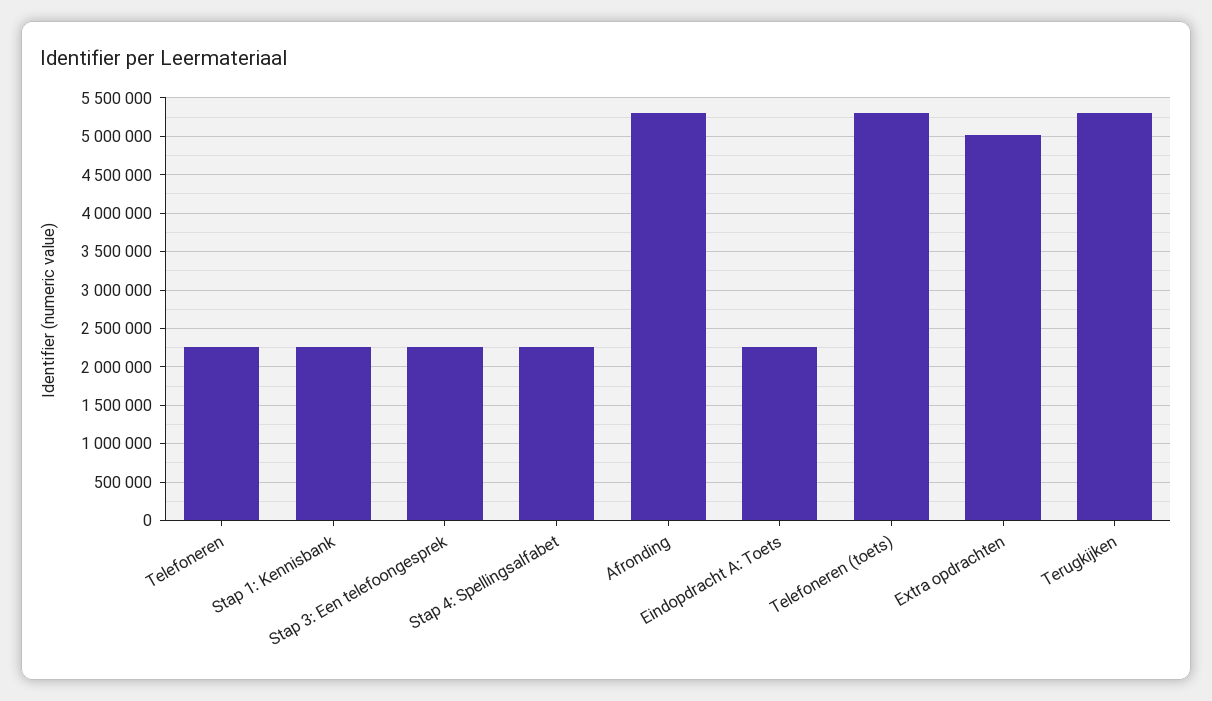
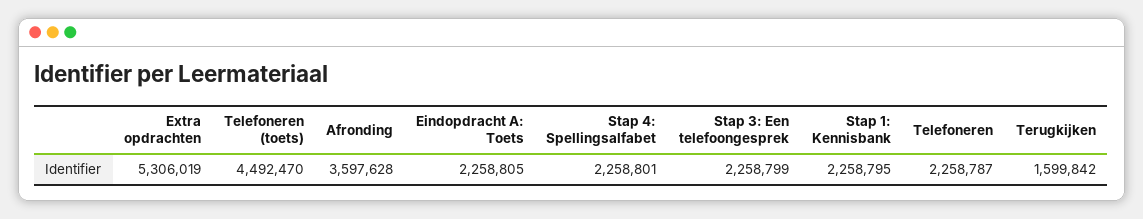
  {
    "Telefoneren": 2258787,
    "Stap 1: Kennisbank": 2258795,
    "Stap 3: Een telefoongesprek": 2258799,
    "Stap 4: Spellingsalfabet": 2258801,
-   "Afronding": 5300000,
+   "Afronding": 3597628,
    "Eindopdracht A: Toets": 2258805,
-   "Telefoneren (toets)": 5300000,
+   "Telefoneren (toets)": 4492470,
-   "Extra opdrachten": 5000000,
+   "Extra opdrachten": 5306019,
-   "Terugkijken": 5300000
+   "Terugkijken": 1599842
  }

